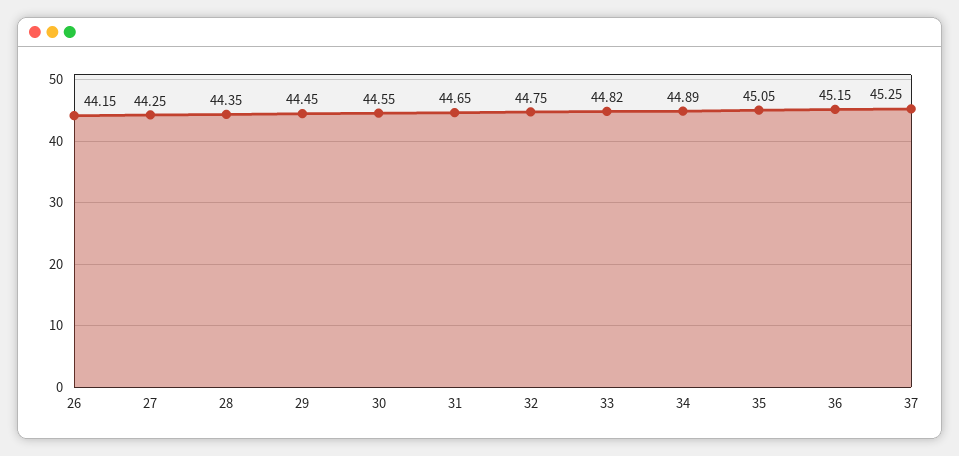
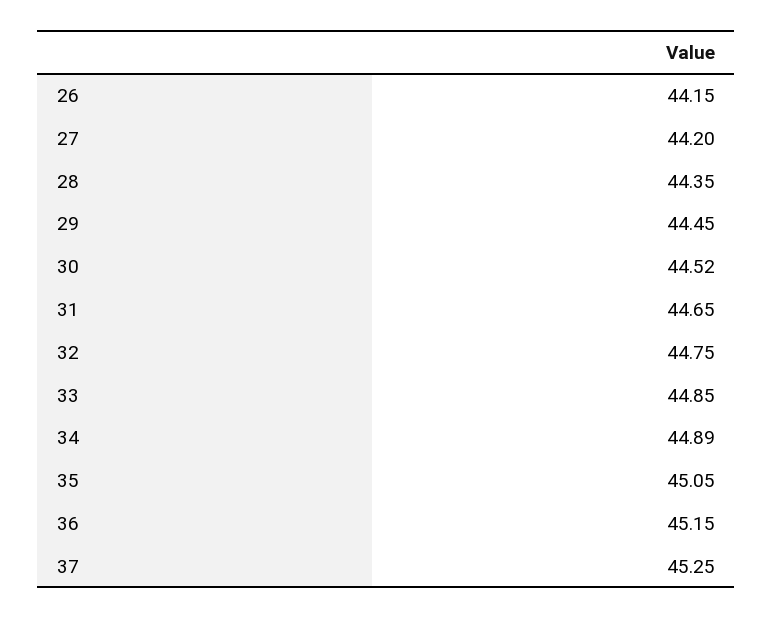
  {
    "26": 44.15,
-   "27": 44.25,
+   "27": 44.2,
    "28": 44.35,
    "29": 44.45,
-   "30": 44.55,
+   "30": 44.52,
    "31": 44.65,
    "32": 44.75,
-   "33": 44.82,
+   "33": 44.85,
    "34": 44.89,
    "35": 45.05,
    "36": 45.15,
    "37": 45.25
  }

